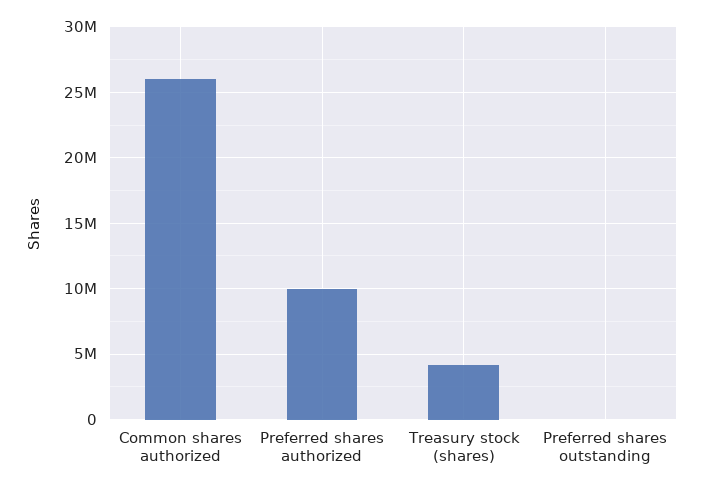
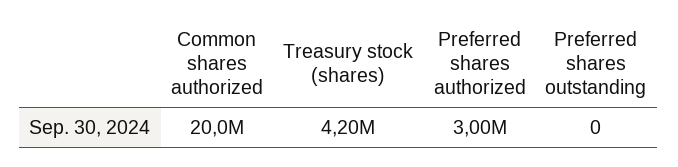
  {
-   "Common shares authorized": 26000000,
+   "Common shares authorized": 20000000,
-   "Preferred shares authorized": 10000000,
+   "Preferred shares authorized": 3000000,
    "Treasury stock (shares)": 4200000,
    "Preferred shares outstanding": 0
  }

